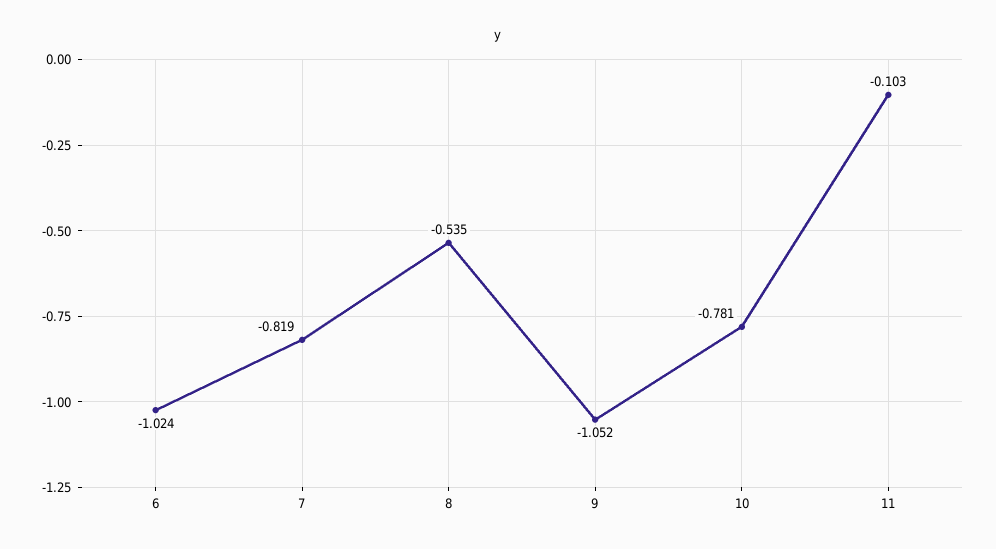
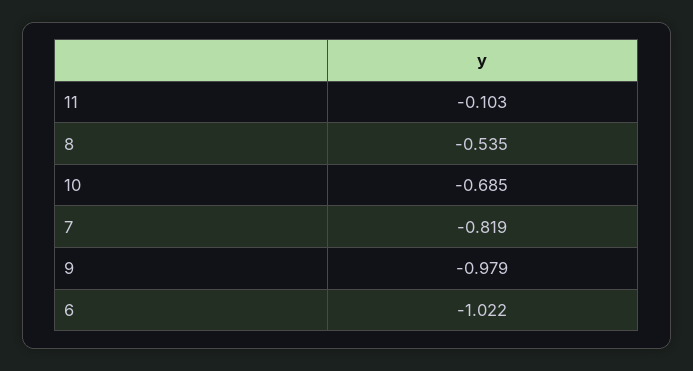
  {
-   "6": -1.024,
+   "6": -1.022,
    "7": -0.819,
    "8": -0.535,
-   "9": -1.052,
+   "9": -0.979,
-   "10": -0.781,
+   "10": -0.685,
    "11": -0.103
  }

